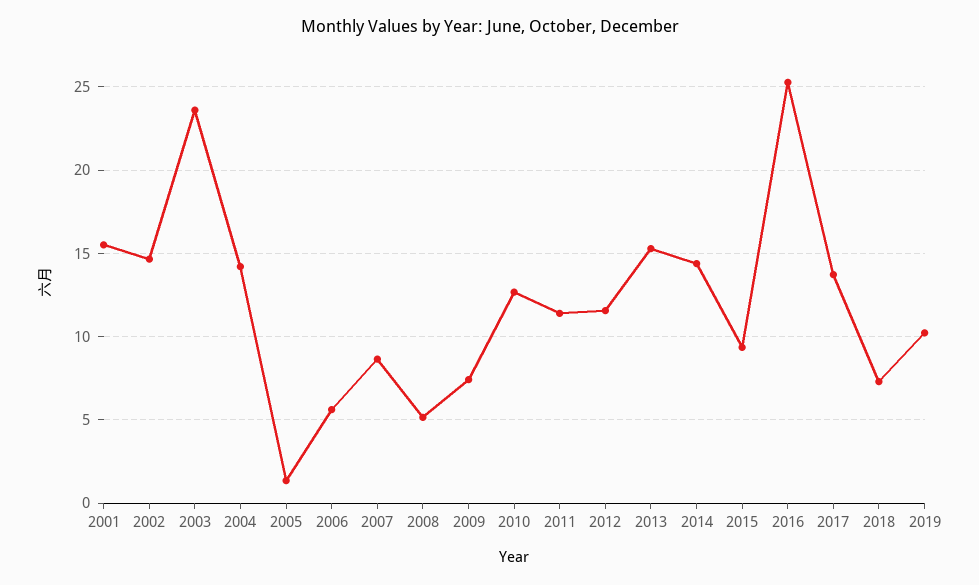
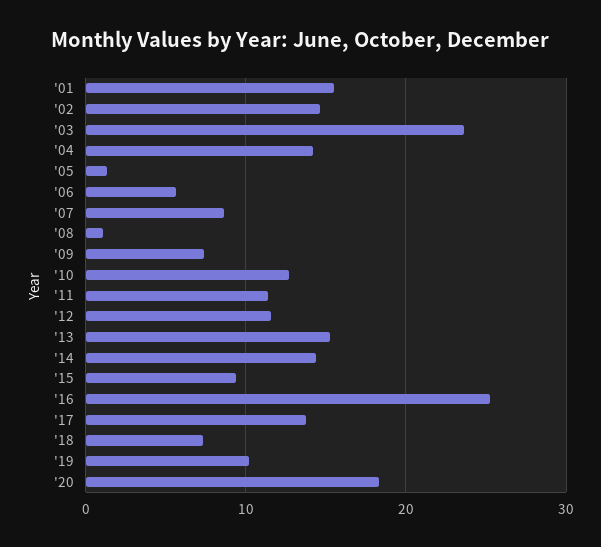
  {
    "2001": 15.5,
    "2002": 14.5,
    "2003": 23.5,
    "2004": 14,
    "2005": 1.5,
    "2006": 5.5,
    "2007": 8.5,
-   "2008": 5,
+   "2008": 1,
    "2009": 7.5,
    "2010": 12.5,
    "2011": 11.5,
    "2012": 11.5,
    "2013": 15.5,
    "2014": 14.5,
    "2015": 9.5,
    "2016": 25.5,
    "2017": 13.5,
    "2018": 7.5,
-   "2019": 10
+   "2019": 10,
+   "'20": 18
  }

